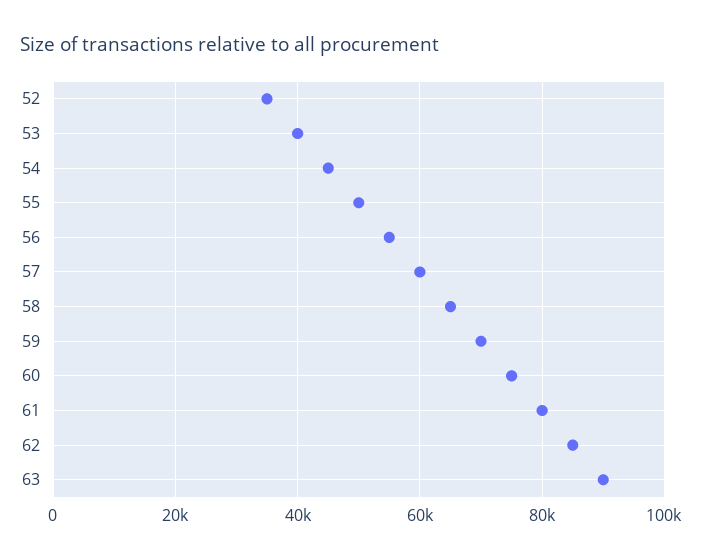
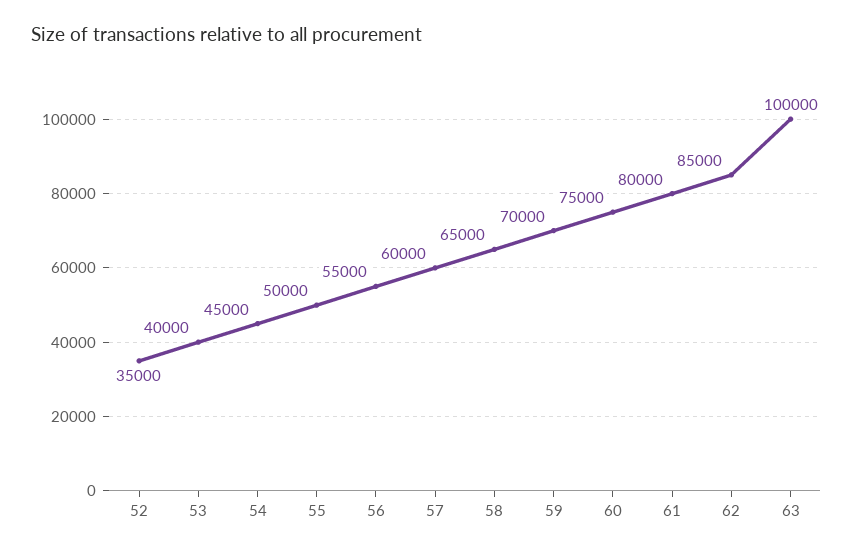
  {
    "52": 35000,
    "53": 40000,
    "54": 45000,
    "55": 50000,
    "56": 55000,
    "57": 60000,
    "58": 65000,
    "59": 70000,
    "60": 75000,
    "61": 80000,
    "62": 85000,
-   "63": 90000
+   "63": 100000
  }

